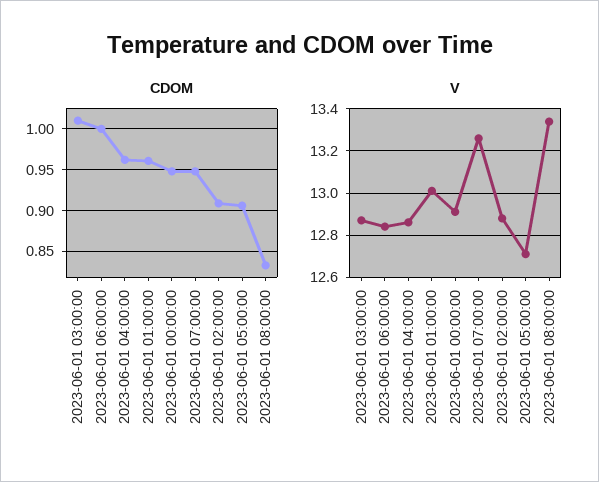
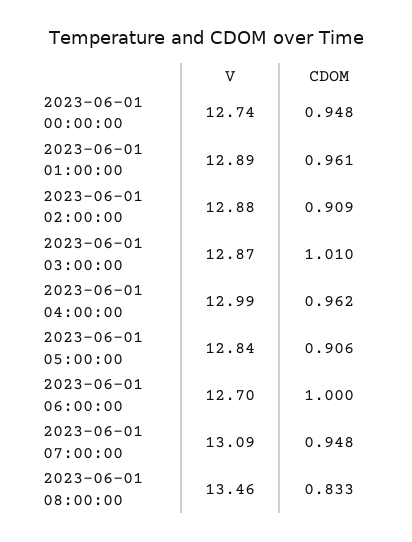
  {
    "CDOM": {
      "2023-06-01 03:00:00": 1.01,
      "2023-06-01 06:00:00": 1,
      "2023-06-01 04:00:00": 0.962,
      "2023-06-01 01:00:00": 0.961,
      "2023-06-01 00:00:00": 0.948,
      "2023-06-01 07:00:00": 0.948,
      "2023-06-01 02:00:00": 0.909,
      "2023-06-01 05:00:00": 0.906,
      "2023-06-01 08:00:00": 0.833
    },
    "V": {
      "2023-06-01 03:00:00": 12.87,
-     "2023-06-01 06:00:00": 12.85,
+     "2023-06-01 06:00:00": 12.7,
-     "2023-06-01 04:00:00": 12.85,
+     "2023-06-01 04:00:00": 12.99,
-     "2023-06-01 01:00:00": 13,
+     "2023-06-01 01:00:00": 12.89,
-     "2023-06-01 00:00:00": 12.9,
+     "2023-06-01 00:00:00": 12.74,
-     "2023-06-01 07:00:00": 13.25,
+     "2023-06-01 07:00:00": 13.09,
      "2023-06-01 02:00:00": 12.88,
-     "2023-06-01 05:00:00": 12.7,
+     "2023-06-01 05:00:00": 12.84,
-     "2023-06-01 08:00:00": 13.35
+     "2023-06-01 08:00:00": 13.46
    }
  }

